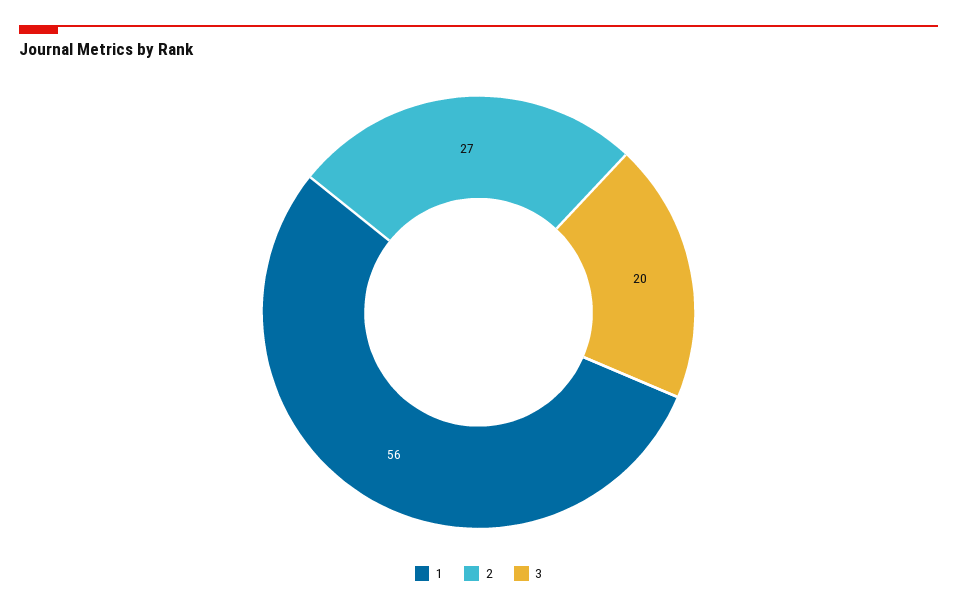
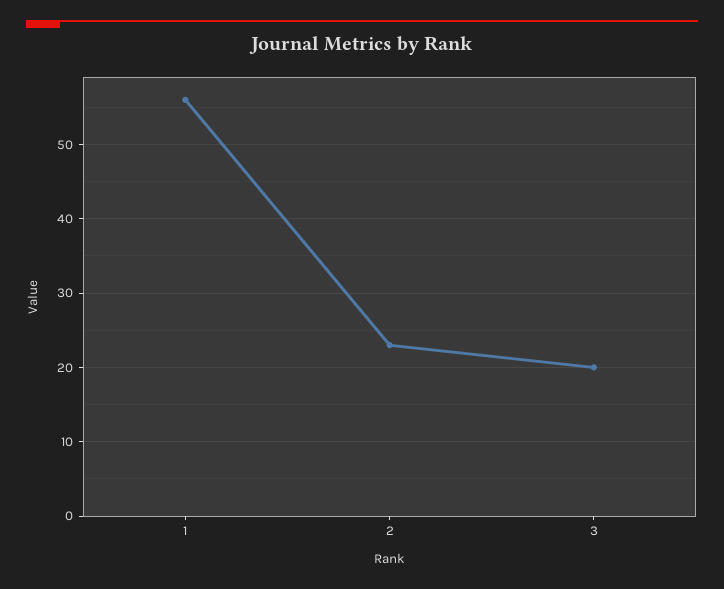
  {
    "1": 56,
-   "2": 27,
+   "2": 23,
    "3": 20
  }

